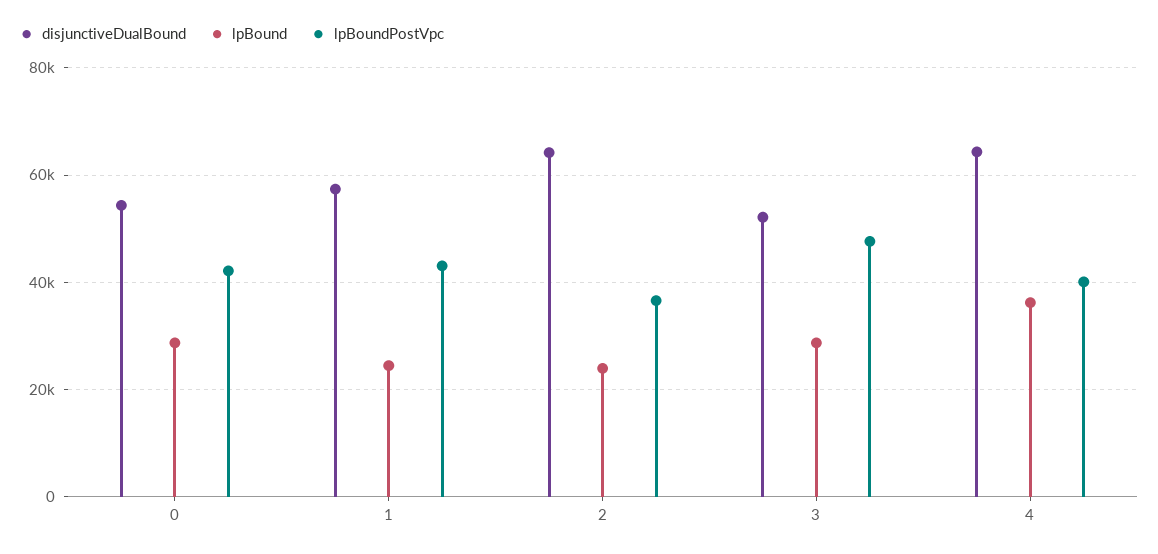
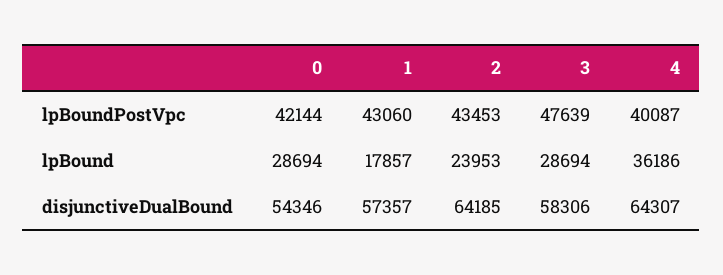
  {
    "disjunctiveDualBound": {
      "0": 54346,
      "1": 57357,
      "2": 64185,
-     "3": 52000,
+     "3": 58306,
      "4": 64307
    },
    "lpBound": {
      "0": 28694,
-     "1": 24000,
+     "1": 17857,
      "2": 23953,
      "3": 28694,
      "4": 36186
    },
    "lpBoundPostVpc": {
      "0": 42144,
      "1": 43060,
-     "2": 36000,
+     "2": 43453,
      "3": 47639,
      "4": 40087
    }
  }

